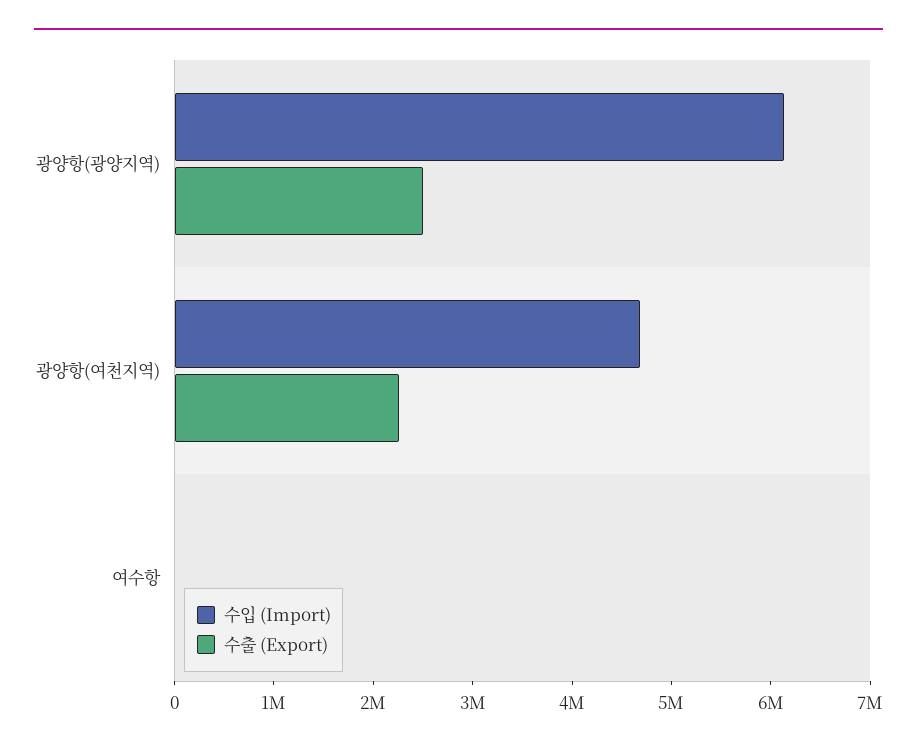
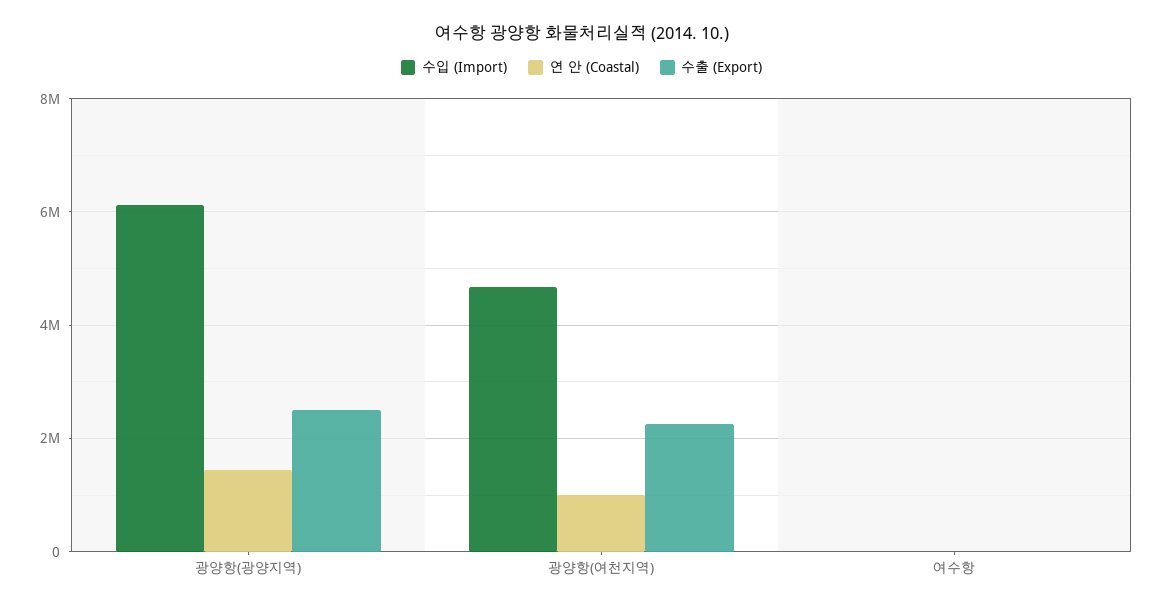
  {
    "수입 (Import)": {
      "광양항(광양지역)": 6200000,
      "광양항(여천지역)": 4600000,
      "여수항": 0
    },
    "수출 (Export)": {
      "광양항(광양지역)": 2400000,
      "광양항(여천지역)": 2200000,
      "여수항": 0
-   }
+   },
+   "연 안 (Coastal)": {
+     "광양항(광양지역)": 1400000,
+     "광양항(여천지역)": 1000000,
+     "여수항": 0
+   }
  }

